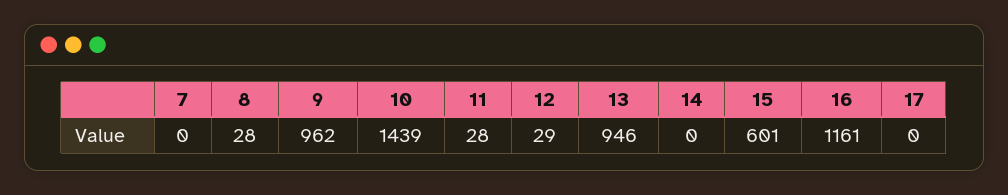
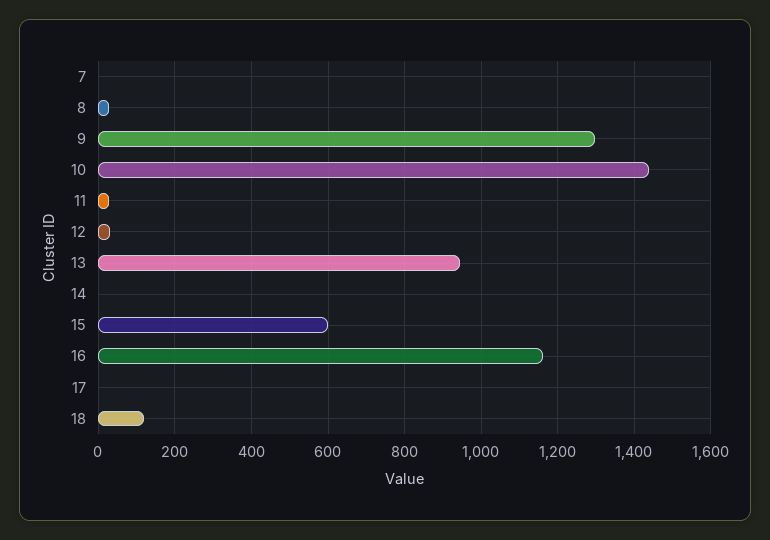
  {
    "7": 0,
    "8": 28,
-   "9": 962,
+   "9": 1300,
    "10": 1439,
    "11": 28,
    "12": 29,
    "13": 946,
    "14": 0,
    "15": 601,
    "16": 1161,
-   "17": 0
+   "17": 0,
+   "18": 120
  }

